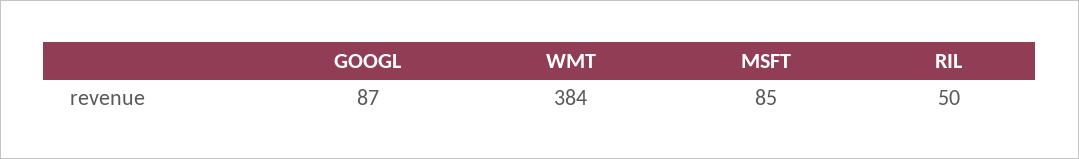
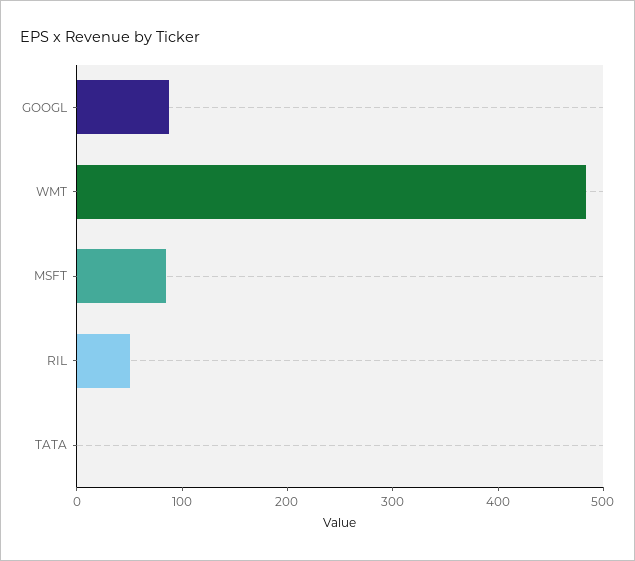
  {
    "GOOGL": 87,
-   "WMT": 384,
+   "WMT": 480,
    "MSFT": 85,
-   "RIL": 50
+   "RIL": 50,
+   "TATA": 0
  }

